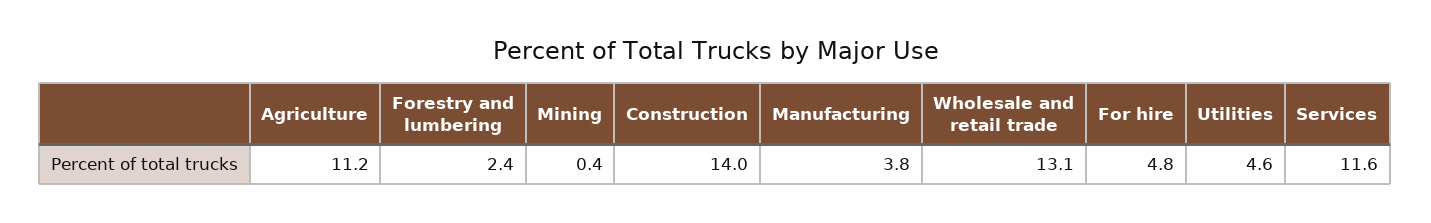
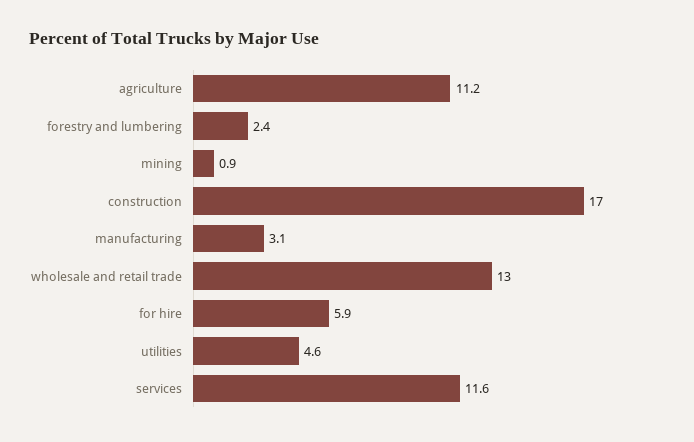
  {
    "Agriculture": 11.2,
    "Forestry and lumbering": 2.4,
-   "Mining": 0.4,
+   "Mining": 0.9,
-   "Construction": 14,
+   "Construction": 17,
-   "Manufacturing": 3.8,
+   "Manufacturing": 3.1,
-   "Wholesale and retail trade": 13.1,
+   "Wholesale and retail trade": 13,
-   "For hire": 4.8,
+   "For hire": 5.9,
    "Utilities": 4.6,
    "Services": 11.6
  }

